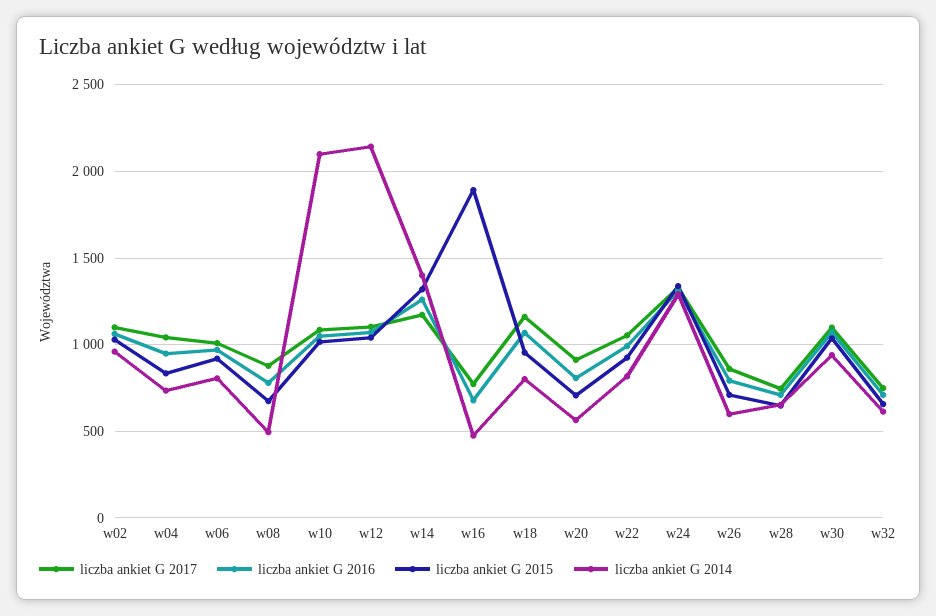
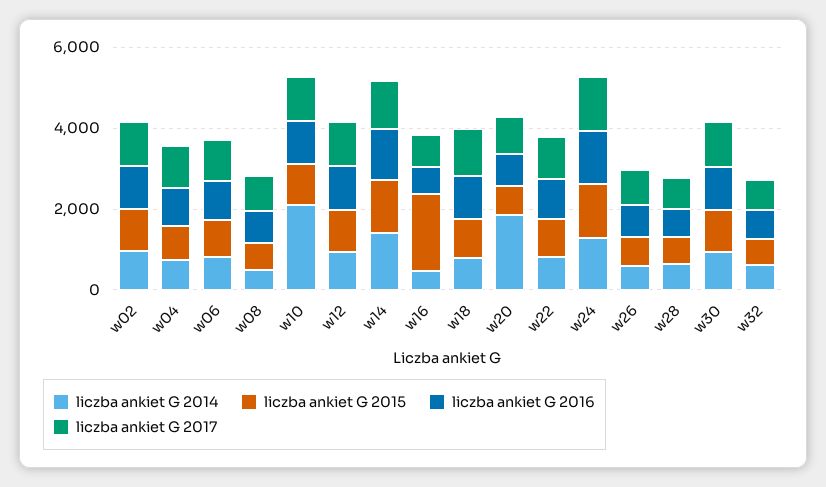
  {
    "liczba ankiet G 2017": {
      "w02": 1100,
      "w04": 1050,
      "w06": 1000,
      "w08": 900,
      "w10": 1100,
      "w12": 1100,
      "w14": 1150,
      "w16": 750,
      "w18": 1150,
      "w20": 900,
      "w22": 1050,
      "w24": 1350,
      "w26": 850,
      "w28": 750,
      "w30": 1100,
      "w32": 750
    },
    "liczba ankiet G 2016": {
      "w02": 1050,
      "w04": 950,
      "w06": 950,
      "w08": 800,
      "w10": 1050,
      "w12": 1050,
      "w14": 1250,
      "w16": 700,
      "w18": 1050,
      "w20": 800,
      "w22": 1000,
      "w24": 1300,
      "w26": 800,
      "w28": 700,
      "w30": 1050,
      "w32": 700
    },
    "liczba ankiet G 2015": {
      "w02": 1050,
      "w04": 850,
      "w06": 900,
      "w08": 700,
      "w10": 1000,
      "w12": 1050,
      "w14": 1300,
      "w16": 1900,
      "w18": 950,
      "w20": 700,
      "w22": 950,
      "w24": 1350,
      "w26": 700,
      "w28": 650,
      "w30": 1050,
      "w32": 650
    },
    "liczba ankiet G 2014": {
      "w02": 950,
      "w04": 750,
      "w06": 800,
      "w08": 500,
      "w10": 2100,
-     "w12": 2150,
+     "w12": 1000,
      "w14": 1400,
      "w16": 500,
      "w18": 800,
-     "w20": 550,
+     "w20": 2000,
      "w22": 800,
      "w24": 1300,
      "w26": 600,
      "w28": 650,
      "w30": 950,
      "w32": 600
    }
  }

